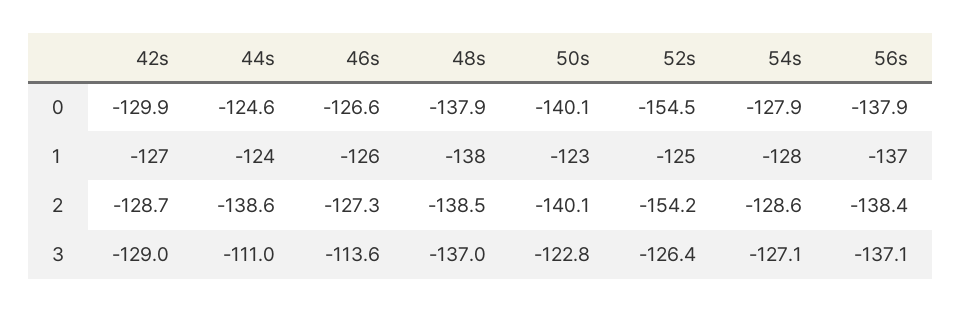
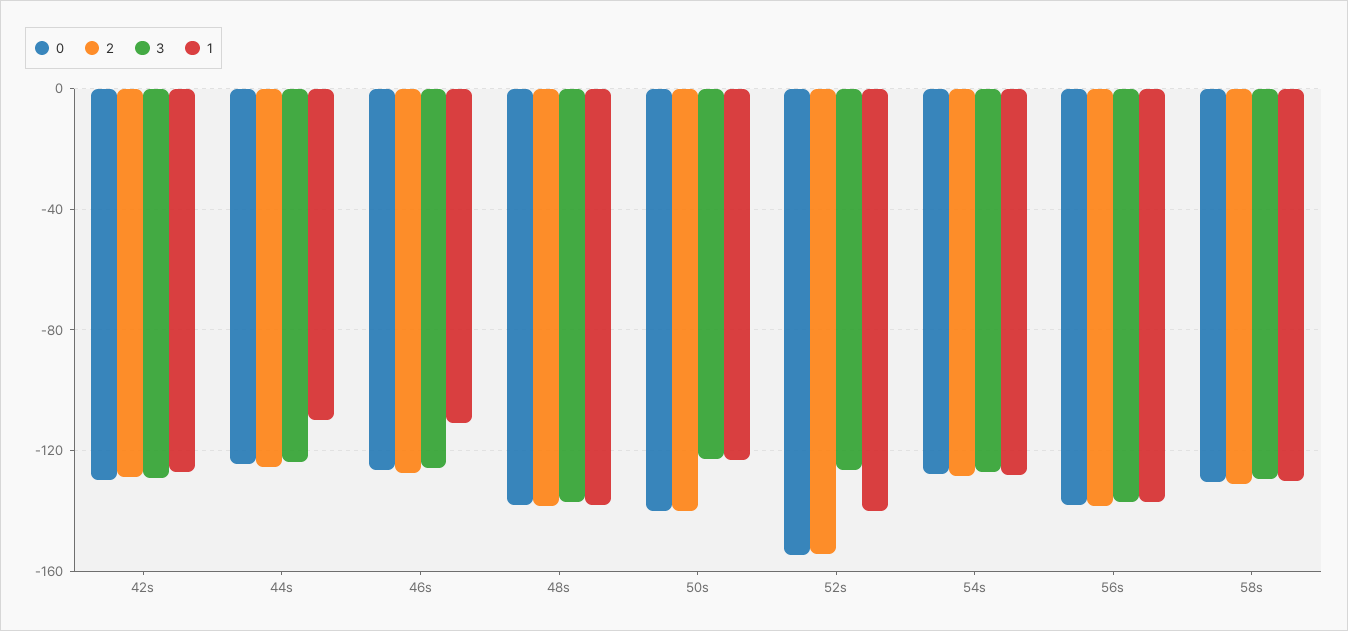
  {
    "0": {
      "42s": -129.9,
      "44s": -124.6,
      "46s": -126.6,
      "48s": -137.9,
      "50s": -140.1,
      "52s": -154.5,
      "54s": -127.9,
-     "56s": -137.9
+     "56s": -137.9,
+     "58s": -130
    },
    "1": {
      "42s": -127,
-     "44s": -124,
+     "44s": -110,
-     "46s": -126,
+     "46s": -110,
      "48s": -138,
      "50s": -123,
-     "52s": -125,
+     "52s": -140,
      "54s": -128,
-     "56s": -137
+     "56s": -137,
+     "58s": -130
    },
    "2": {
      "42s": -128.7,
-     "44s": -138.6,
+     "44s": -125,
      "46s": -127.3,
      "48s": -138.5,
      "50s": -140.1,
      "52s": -154.2,
      "54s": -128.6,
-     "56s": -138.4
+     "56s": -138.4,
+     "58s": -130
    },
    "3": {
      "42s": -129,
-     "44s": -111,
+     "44s": -125,
-     "46s": -113.6,
+     "46s": -125,
      "48s": -137,
      "50s": -122.8,
      "52s": -126.4,
      "54s": -127.1,
-     "56s": -137.1
+     "56s": -137.1,
+     "58s": -130
    }
  }

